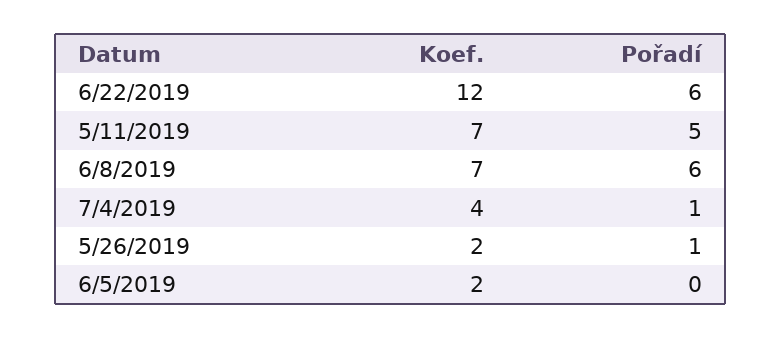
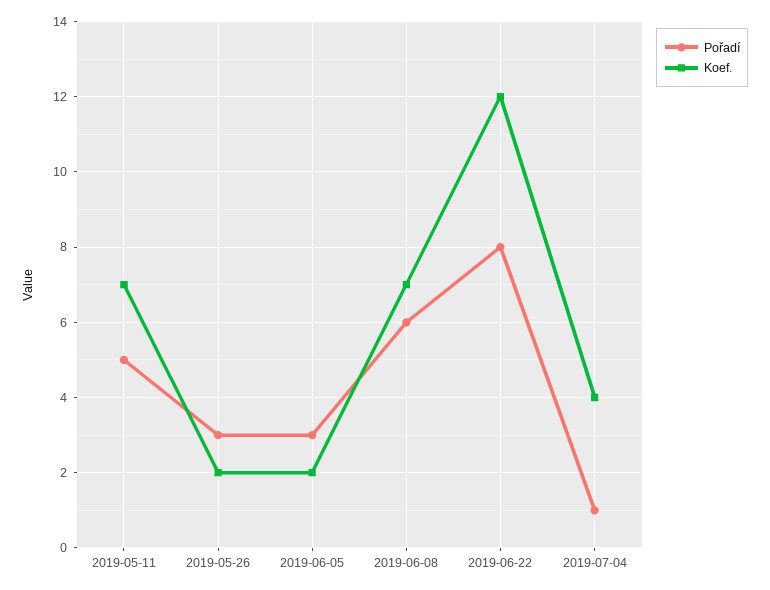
  {
    "Koef.": {
      "6/22/2019": 12,
      "5/11/2019": 7,
      "6/8/2019": 7,
      "7/4/2019": 4,
      "5/26/2019": 2,
      "6/5/2019": 2
    },
    "Pořadí": {
-     "6/22/2019": 6,
+     "6/22/2019": 8,
      "5/11/2019": 5,
      "6/8/2019": 6,
      "7/4/2019": 1,
-     "5/26/2019": 1,
+     "5/26/2019": 3,
-     "6/5/2019": 0
+     "6/5/2019": 3
    }
  }

